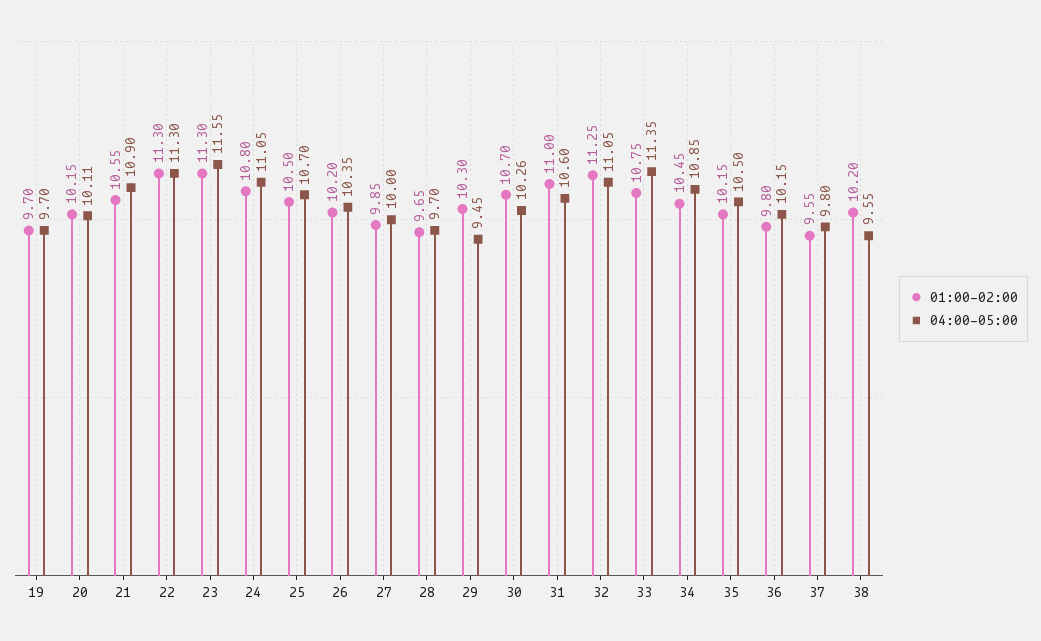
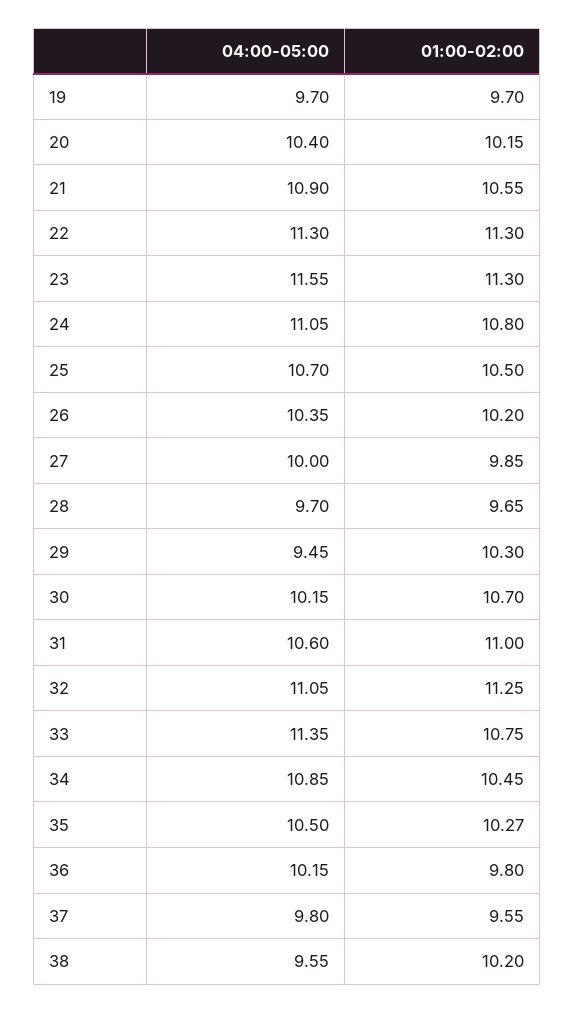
  {
    "01:00-02:00": {
      "19": 9.7,
      "20": 10.15,
      "21": 10.55,
      "22": 11.3,
      "23": 11.3,
      "24": 10.8,
      "25": 10.5,
      "26": 10.2,
      "27": 9.85,
      "28": 9.65,
      "29": 10.3,
      "30": 10.7,
      "31": 11,
      "32": 11.25,
      "33": 10.75,
      "34": 10.45,
-     "35": 10.15,
+     "35": 10.27,
      "36": 9.8,
      "37": 9.55,
      "38": 10.2
    },
    "04:00-05:00": {
      "19": 9.7,
-     "20": 10.11,
+     "20": 10.4,
      "21": 10.9,
      "22": 11.3,
      "23": 11.55,
      "24": 11.05,
      "25": 10.7,
      "26": 10.35,
      "27": 10,
      "28": 9.7,
      "29": 9.45,
-     "30": 10.26,
+     "30": 10.15,
      "31": 10.6,
      "32": 11.05,
      "33": 11.35,
      "34": 10.85,
      "35": 10.5,
      "36": 10.15,
      "37": 9.8,
      "38": 9.55
    }
  }

